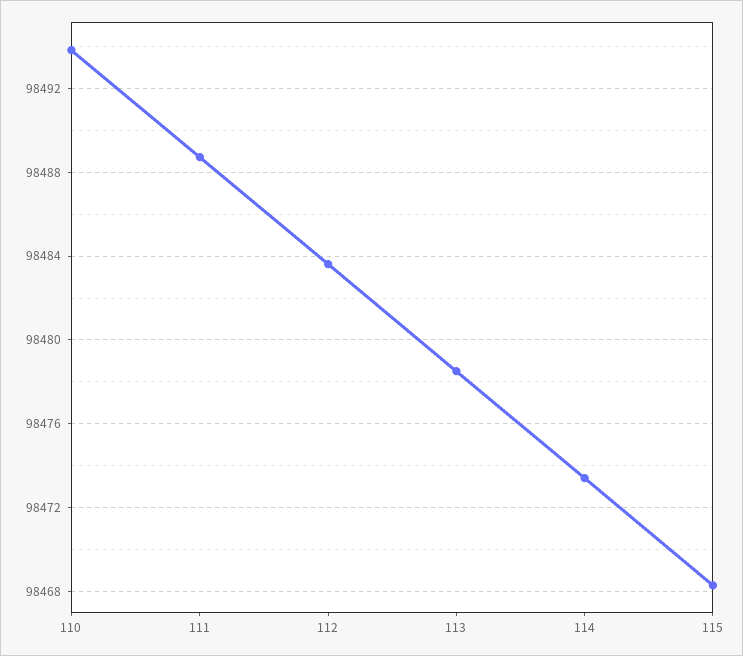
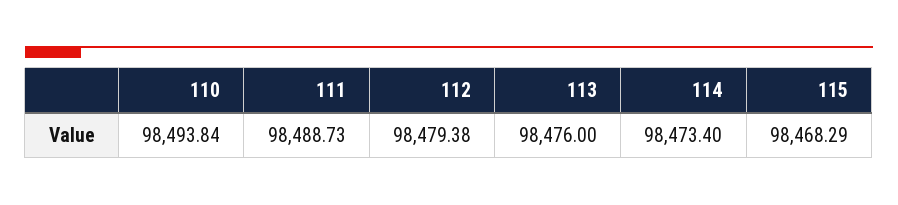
  {
    "110": 98493.84,
    "111": 98488.73,
-   "112": 98483.5,
+   "112": 98479.38,
-   "113": 98478.5,
+   "113": 98476,
    "114": 98473.4,
    "115": 98468.29
  }

